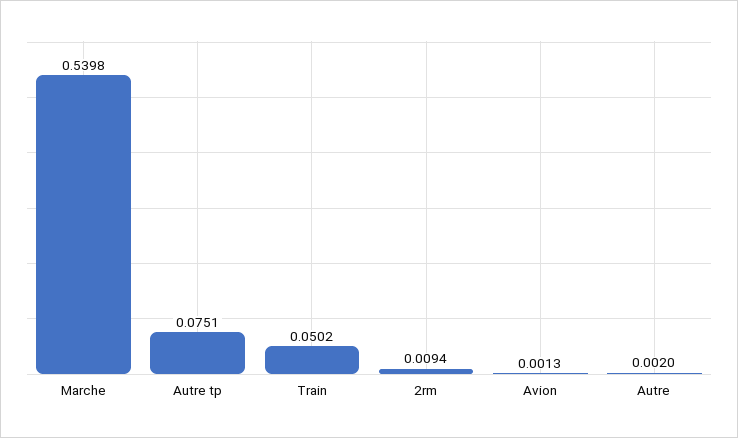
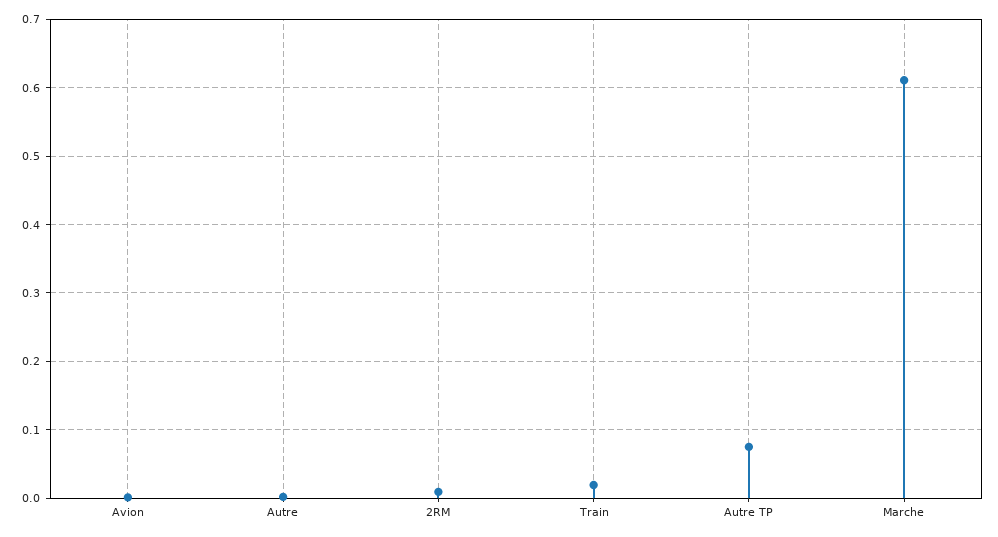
  {
-   "Marche": 0.5398,
+   "Marche": 0.61,
    "Autre tp": 0.0751,
-   "Train": 0.0502,
+   "Train": 0.02,
    "2rm": 0.0094,
    "Avion": 0.0013,
    "Autre": 0.002
  }

